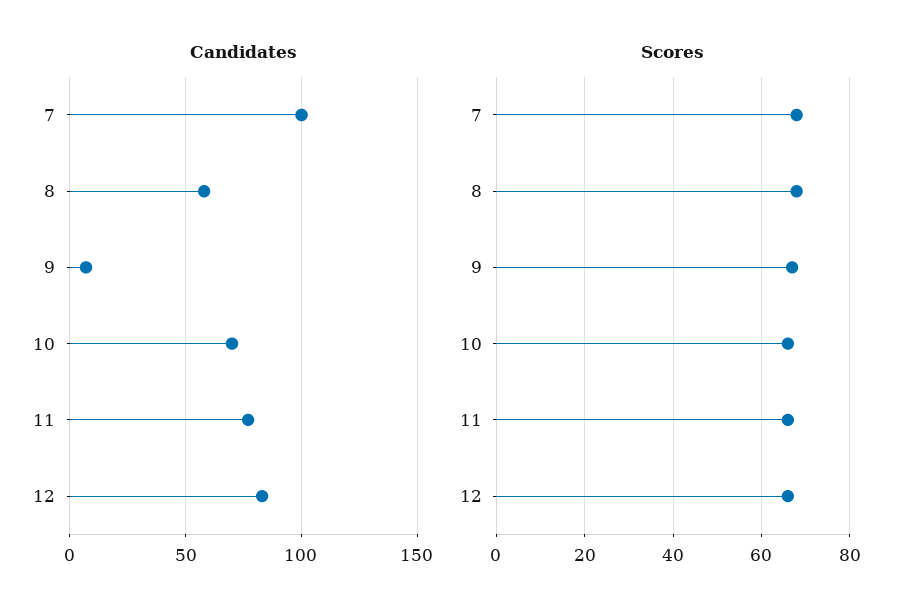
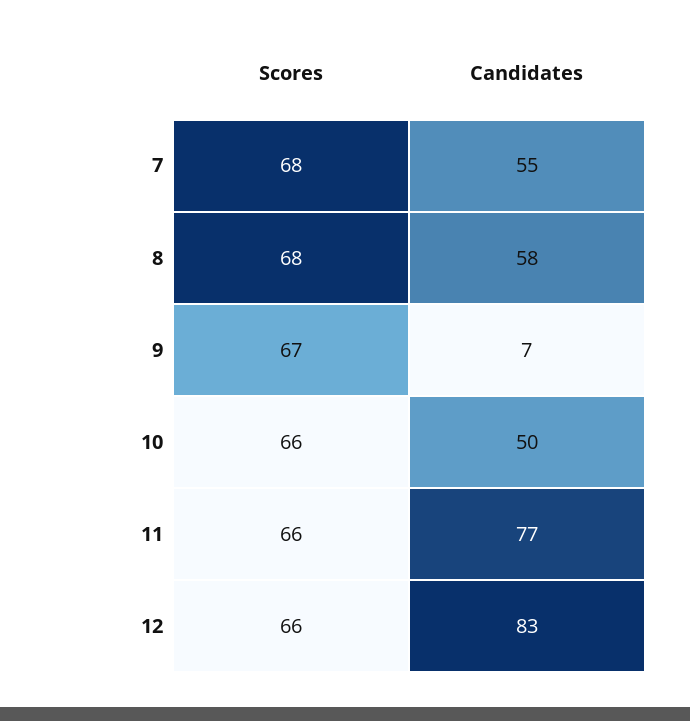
  {
    "Candidates": {
-     "7": 100,
+     "7": 55,
      "8": 58,
      "9": 7,
-     "10": 70,
+     "10": 50,
      "11": 77,
      "12": 83
    },
    "Scores": {
      "7": 68,
      "8": 68,
      "9": 67,
      "10": 66,
      "11": 66,
      "12": 66
    }
  }

